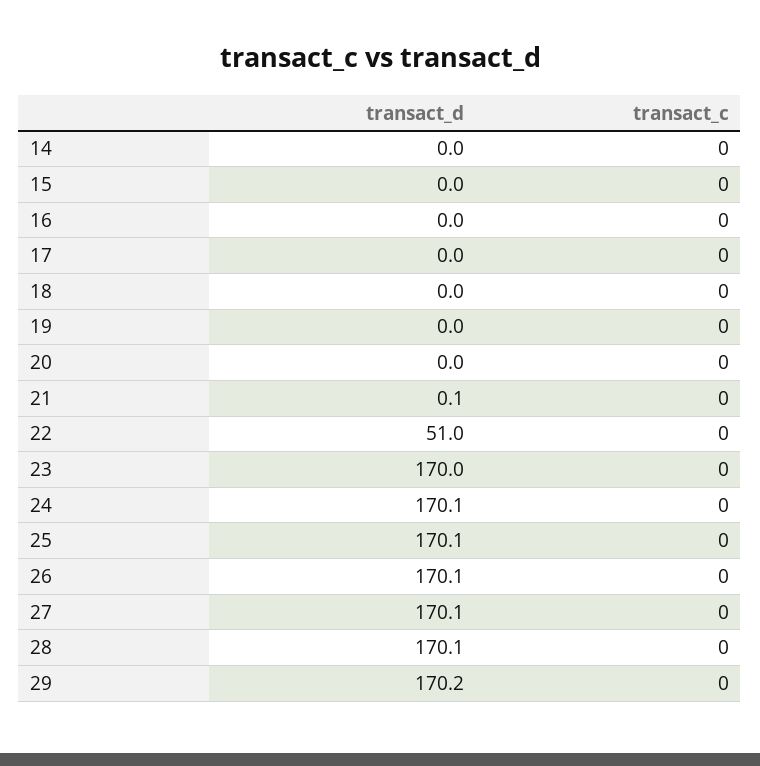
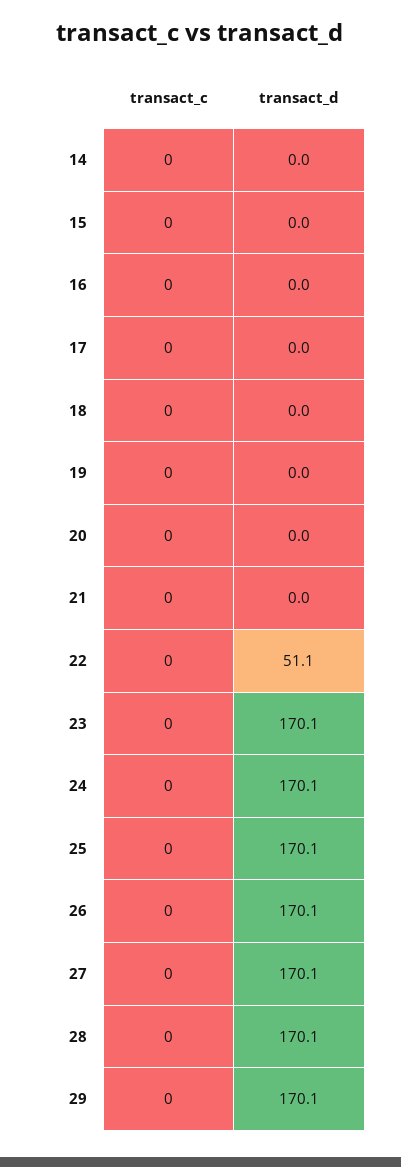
  {
    "transact_d": {
      "14": 0,
      "15": 0,
      "16": 0,
      "17": 0,
      "18": 0,
      "19": 0,
      "20": 0,
-     "21": 0.1,
+     "21": 0,
-     "22": 51,
+     "22": 51.1,
-     "23": 170,
+     "23": 170.1,
      "24": 170.1,
      "25": 170.1,
      "26": 170.1,
      "27": 170.1,
      "28": 170.1,
-     "29": 170.2
+     "29": 170.1
    },
    "transact_c": {
      "14": 0,
      "15": 0,
      "16": 0,
      "17": 0,
      "18": 0,
      "19": 0,
      "20": 0,
      "21": 0,
      "22": 0,
      "23": 0,
      "24": 0,
      "25": 0,
      "26": 0,
      "27": 0,
      "28": 0,
      "29": 0
    }
  }

